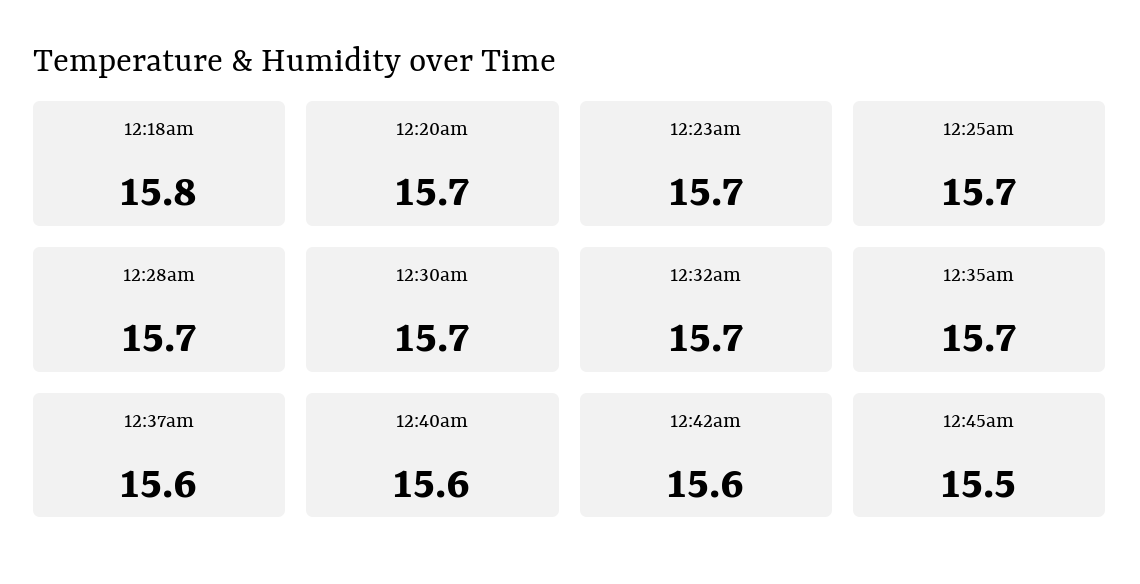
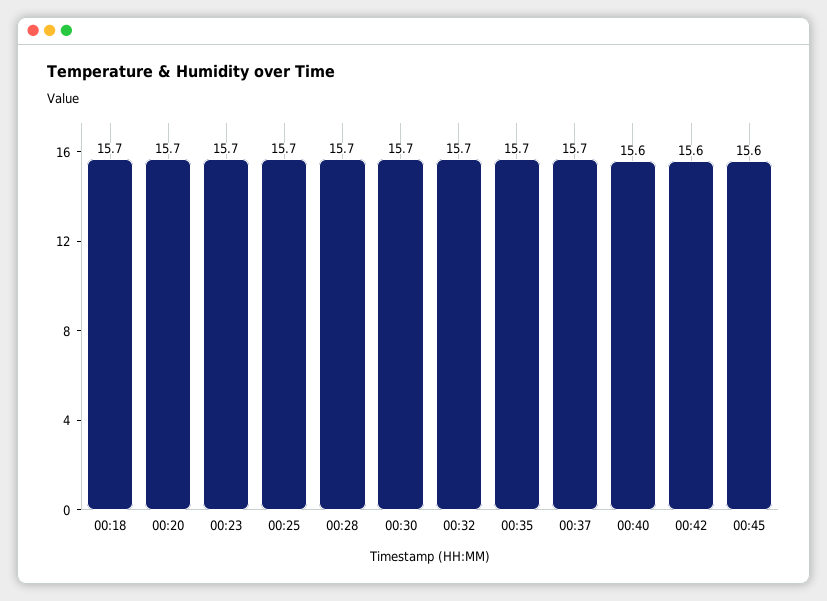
  {
-   "12:18am": 15.8,
+   "12:18am": 15.7,
    "12:20am": 15.7,
    "12:23am": 15.7,
    "12:25am": 15.7,
    "12:28am": 15.7,
    "12:30am": 15.7,
    "12:32am": 15.7,
    "12:35am": 15.7,
-   "12:37am": 15.6,
+   "12:37am": 15.7,
    "12:40am": 15.6,
    "12:42am": 15.6,
-   "12:45am": 15.5
+   "12:45am": 15.6
  }

